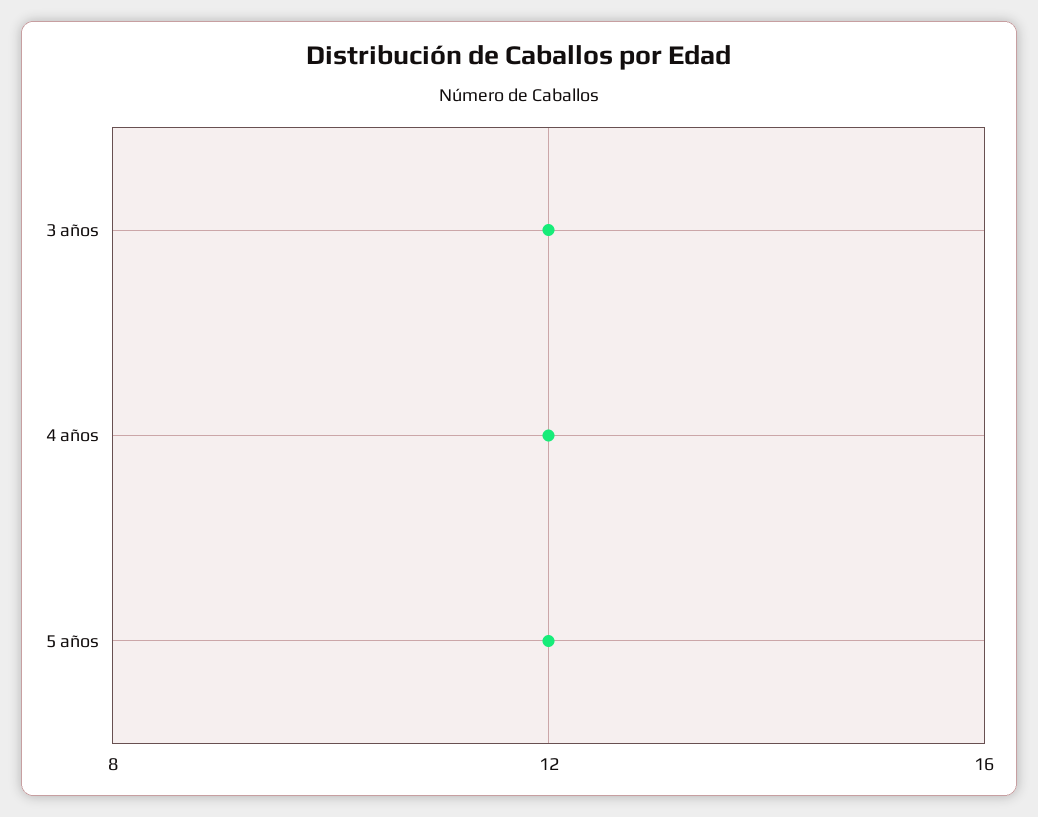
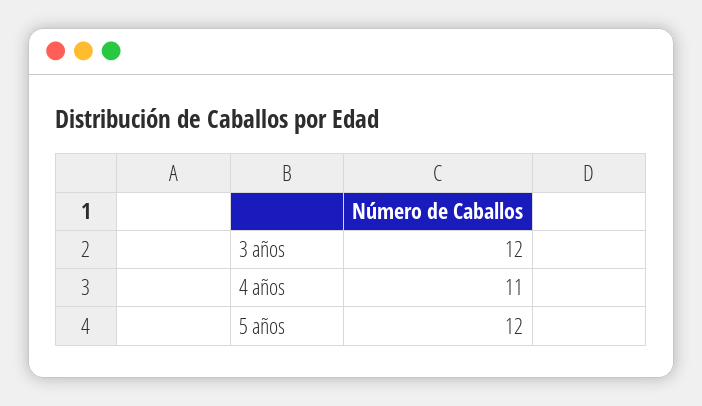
  {
    "3 años": 12,
-   "4 años": 12,
+   "4 años": 11,
    "5 años": 12
  }

